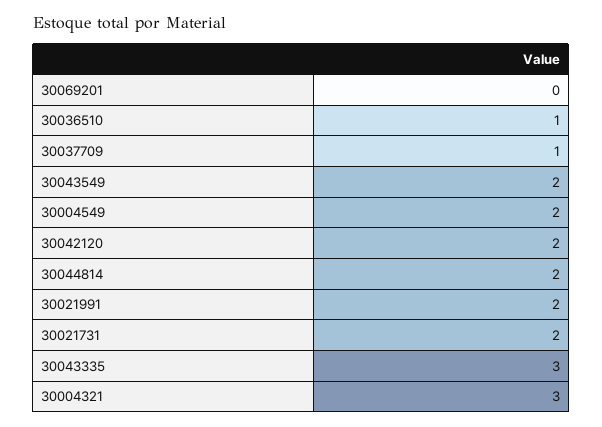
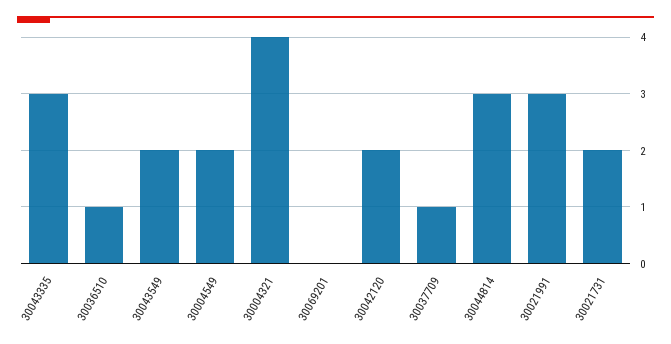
  {
    "30069201": 0,
    "30036510": 1,
    "30037709": 1,
    "30043549": 2,
    "30004549": 2,
    "30042120": 2,
-   "30044814": 2,
+   "30044814": 3,
-   "30021991": 2,
+   "30021991": 3,
    "30021731": 2,
    "30043335": 3,
-   "30004321": 3
+   "30004321": 4
  }

